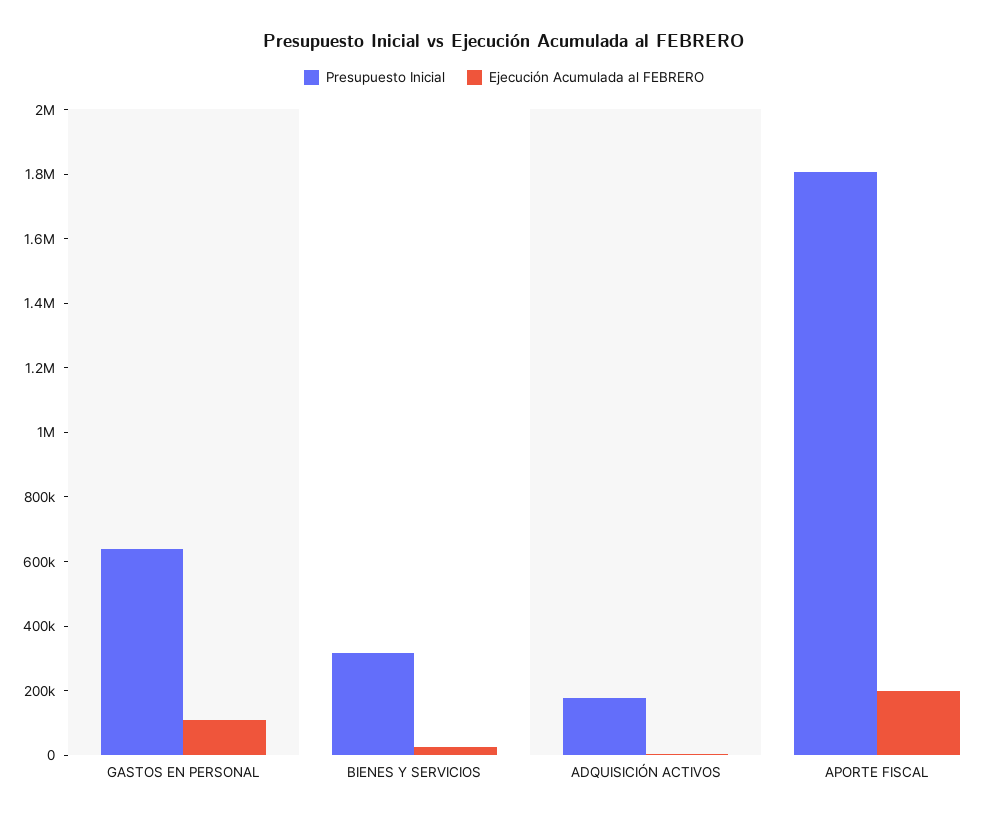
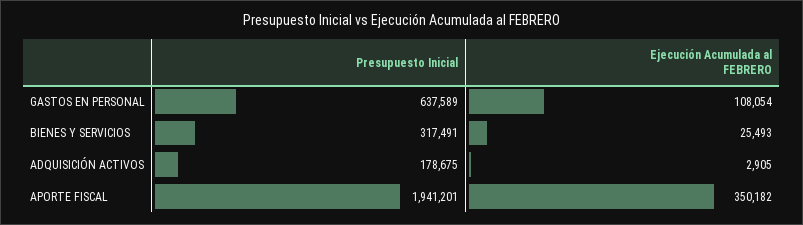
  {
    "Presupuesto Inicial": {
      "GASTOS EN PERSONAL": 637589,
      "BIENES Y SERVICIOS": 317491,
      "ADQUISICIÓN ACTIVOS": 178675,
-     "APORTE FISCAL": 1800000
+     "APORTE FISCAL": 1941201
    },
    "Ejecución Acumulada al FEBRERO": {
      "GASTOS EN PERSONAL": 108054,
      "BIENES Y SERVICIOS": 25493,
      "ADQUISICIÓN ACTIVOS": 2905,
-     "APORTE FISCAL": 200000
+     "APORTE FISCAL": 350182
    }
  }

